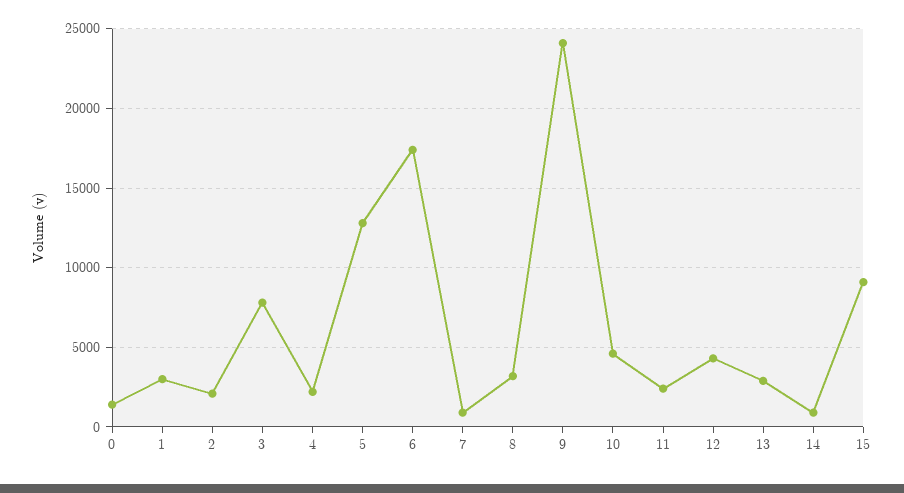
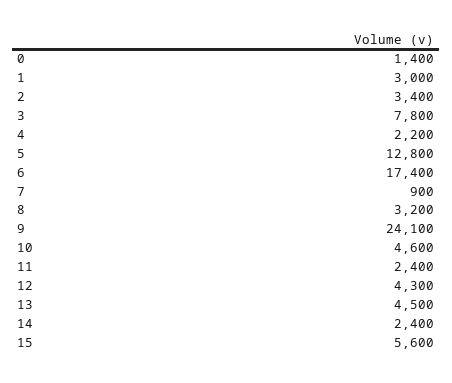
  {
    "0": 1400,
    "1": 3000,
-   "2": 2000,
+   "2": 3400,
    "3": 7800,
    "4": 2200,
    "5": 12800,
    "6": 17400,
    "7": 900,
    "8": 3200,
    "9": 24100,
    "10": 4600,
    "11": 2400,
    "12": 4300,
-   "13": 3000,
+   "13": 4500,
-   "14": 1000,
+   "14": 2400,
-   "15": 9000
+   "15": 5600
  }

